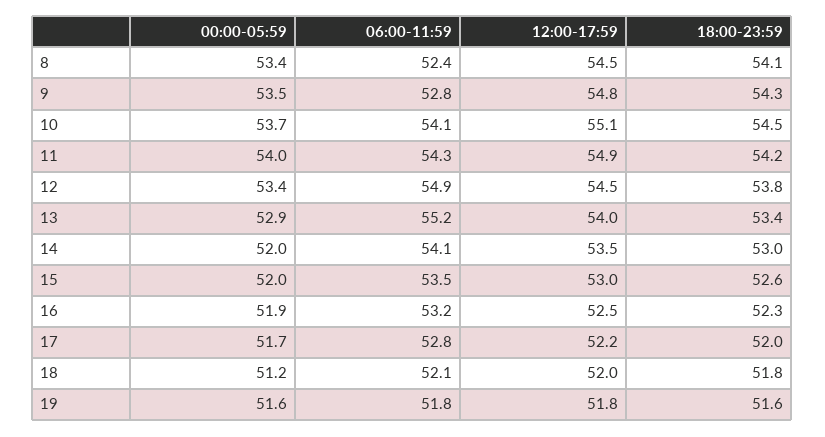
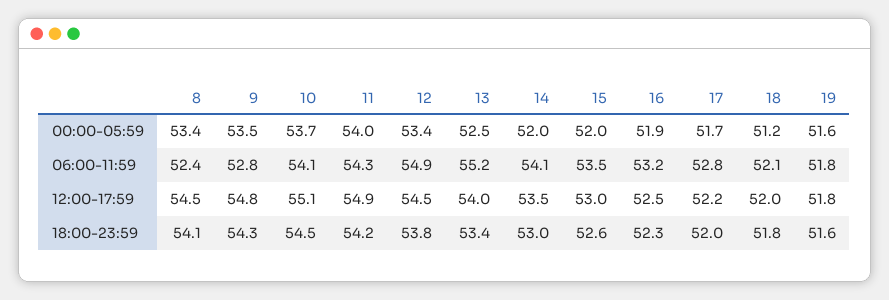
  {
    "00:00-05:59": {
      "8": 53.4,
      "9": 53.5,
      "10": 53.7,
      "11": 54,
      "12": 53.4,
-     "13": 52.9,
+     "13": 52.5,
      "14": 52,
      "15": 52,
      "16": 51.9,
      "17": 51.7,
      "18": 51.2,
      "19": 51.6
    },
    "06:00-11:59": {
      "8": 52.4,
      "9": 52.8,
      "10": 54.1,
      "11": 54.3,
      "12": 54.9,
      "13": 55.2,
      "14": 54.1,
      "15": 53.5,
      "16": 53.2,
      "17": 52.8,
      "18": 52.1,
      "19": 51.8
    },
    "12:00-17:59": {
      "8": 54.5,
      "9": 54.8,
      "10": 55.1,
      "11": 54.9,
      "12": 54.5,
      "13": 54,
      "14": 53.5,
      "15": 53,
      "16": 52.5,
      "17": 52.2,
      "18": 52,
      "19": 51.8
    },
    "18:00-23:59": {
      "8": 54.1,
      "9": 54.3,
      "10": 54.5,
      "11": 54.2,
      "12": 53.8,
      "13": 53.4,
      "14": 53,
      "15": 52.6,
      "16": 52.3,
      "17": 52,
      "18": 51.8,
      "19": 51.6
    }
  }

